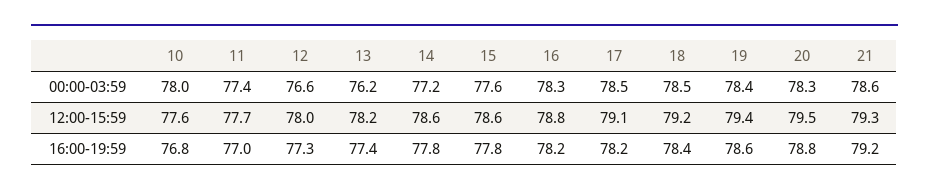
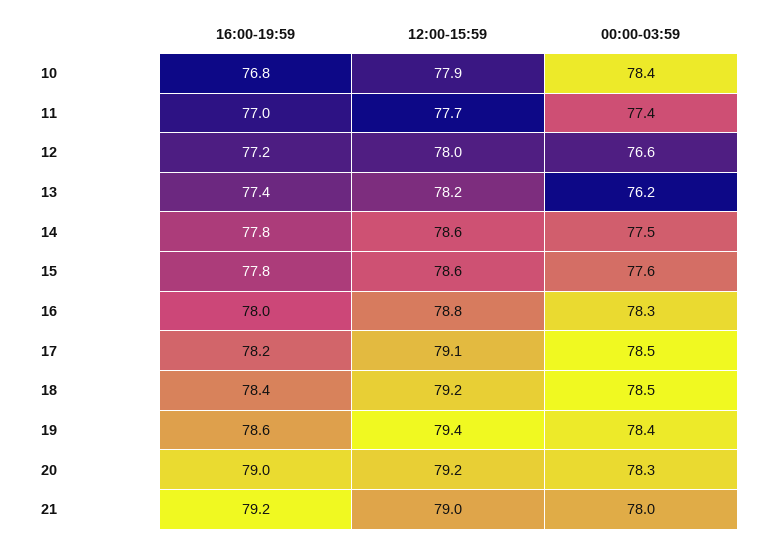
  {
    "10": {
-     "00:00-03:59": 78,
+     "00:00-03:59": 78.4,
-     "12:00-15:59": 77.6,
+     "12:00-15:59": 77.9,
      "16:00-19:59": 76.8
    },
    "11": {
      "00:00-03:59": 77.4,
      "12:00-15:59": 77.7,
      "16:00-19:59": 77
    },
    "12": {
      "00:00-03:59": 76.6,
      "12:00-15:59": 78,
-     "16:00-19:59": 77.3
+     "16:00-19:59": 77.2
    },
    "13": {
      "00:00-03:59": 76.2,
      "12:00-15:59": 78.2,
      "16:00-19:59": 77.4
    },
    "14": {
-     "00:00-03:59": 77.2,
+     "00:00-03:59": 77.5,
      "12:00-15:59": 78.6,
      "16:00-19:59": 77.8
    },
    "15": {
      "00:00-03:59": 77.6,
      "12:00-15:59": 78.6,
      "16:00-19:59": 77.8
    },
    "16": {
      "00:00-03:59": 78.3,
      "12:00-15:59": 78.8,
-     "16:00-19:59": 78.2
+     "16:00-19:59": 78
    },
    "17": {
      "00:00-03:59": 78.5,
      "12:00-15:59": 79.1,
      "16:00-19:59": 78.2
    },
    "18": {
      "00:00-03:59": 78.5,
      "12:00-15:59": 79.2,
      "16:00-19:59": 78.4
    },
    "19": {
      "00:00-03:59": 78.4,
      "12:00-15:59": 79.4,
      "16:00-19:59": 78.6
    },
    "20": {
      "00:00-03:59": 78.3,
-     "12:00-15:59": 79.5,
+     "12:00-15:59": 79.2,
-     "16:00-19:59": 78.8
+     "16:00-19:59": 79
    },
    "21": {
-     "00:00-03:59": 78.6,
+     "00:00-03:59": 78,
-     "12:00-15:59": 79.3,
+     "12:00-15:59": 79,
      "16:00-19:59": 79.2
    }
  }

